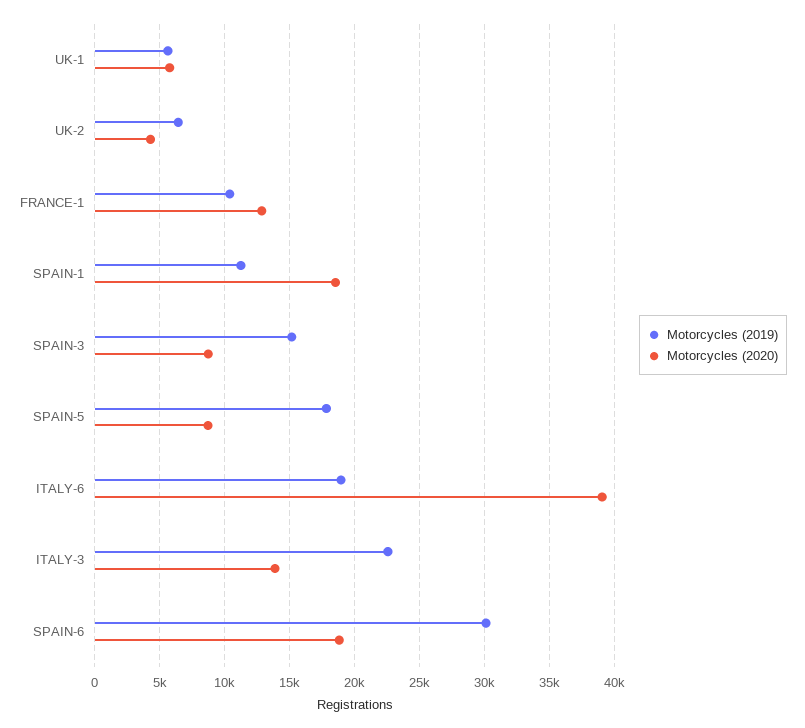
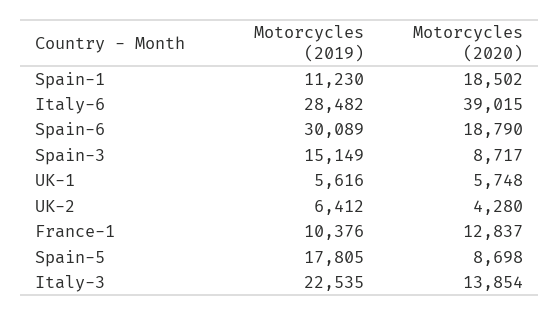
  {
    "Motorcycles (2019)": {
      "UK-1": 5616,
      "UK-2": 6412,
      "FRANCE-1": 10376,
      "SPAIN-1": 11230,
      "SPAIN-3": 15149,
      "SPAIN-5": 17805,
-     "ITALY-6": 19000,
+     "ITALY-6": 28482,
      "ITALY-3": 22535,
      "SPAIN-6": 30089
    },
    "Motorcycles (2020)": {
      "UK-1": 5748,
      "UK-2": 4280,
      "FRANCE-1": 12837,
      "SPAIN-1": 18502,
      "SPAIN-3": 8717,
      "SPAIN-5": 8698,
      "ITALY-6": 39015,
      "ITALY-3": 13854,
      "SPAIN-6": 18790
    }
  }

